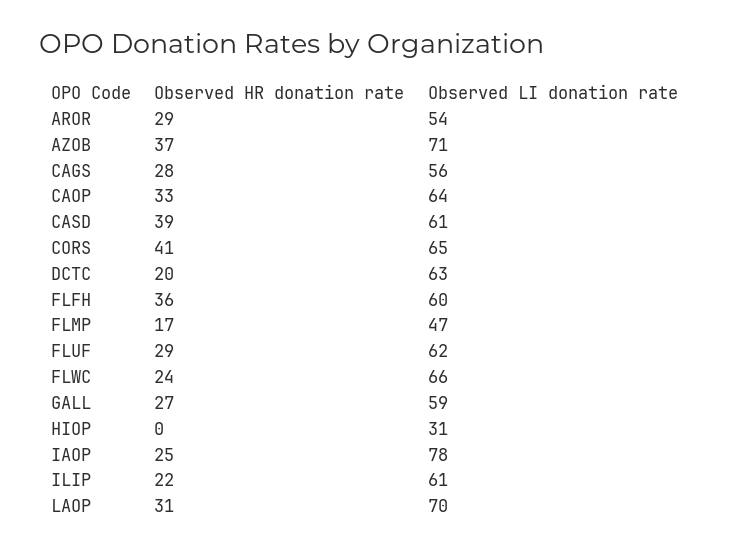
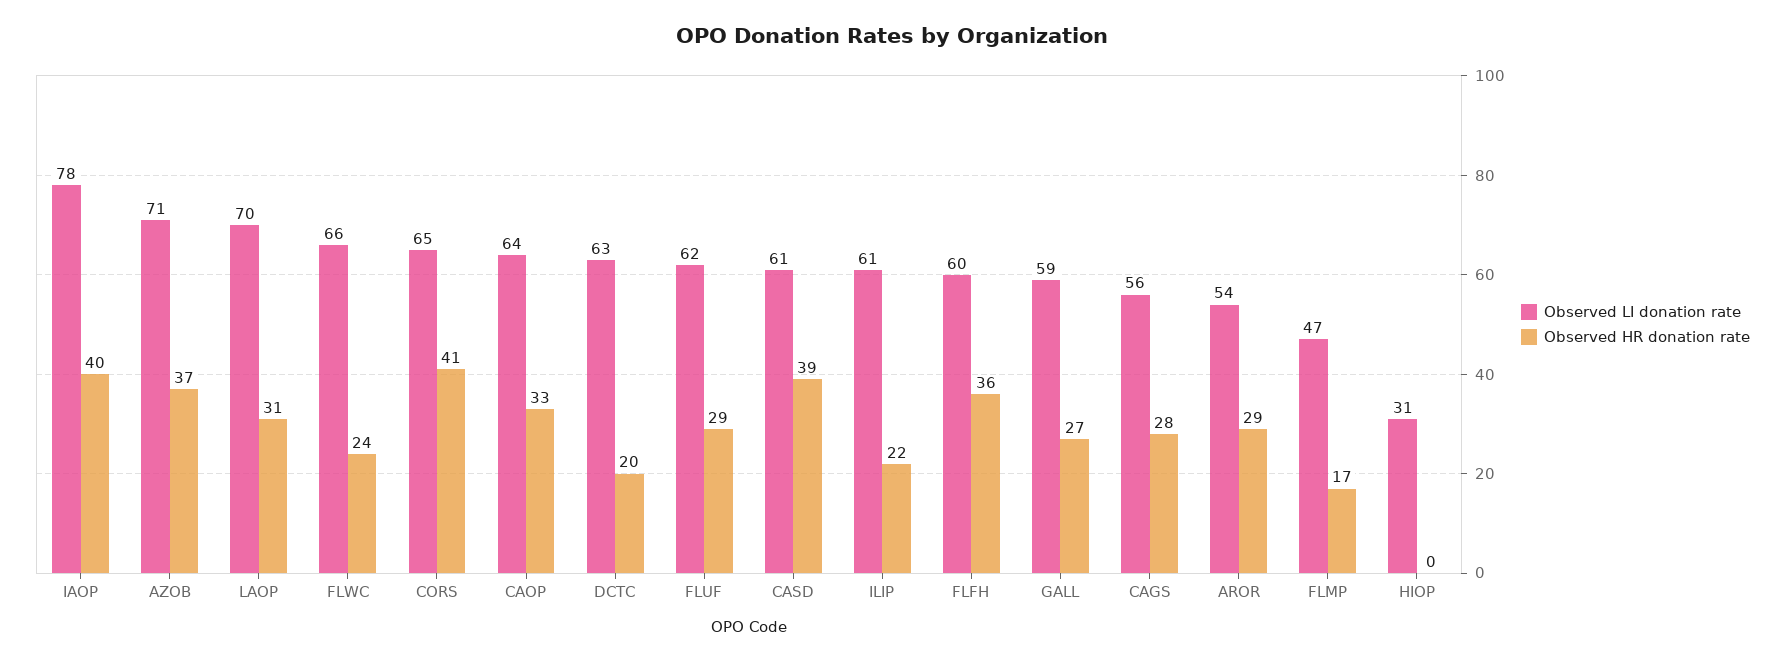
  {
    "Observed HR donation rate": {
      "AROR": 29,
      "AZOB": 37,
      "CAGS": 28,
      "CAOP": 33,
      "CASD": 39,
      "CORS": 41,
      "DCTC": 20,
      "FLFH": 36,
      "FLMP": 17,
      "FLUF": 29,
      "FLWC": 24,
      "GALL": 27,
      "HIOP": 0,
-     "IAOP": 25,
+     "IAOP": 40,
      "ILIP": 22,
      "LAOP": 31
    },
    "Observed LI donation rate": {
      "AROR": 54,
      "AZOB": 71,
      "CAGS": 56,
      "CAOP": 64,
      "CASD": 61,
      "CORS": 65,
      "DCTC": 63,
      "FLFH": 60,
      "FLMP": 47,
      "FLUF": 62,
      "FLWC": 66,
      "GALL": 59,
      "HIOP": 31,
      "IAOP": 78,
      "ILIP": 61,
      "LAOP": 70
    }
  }

